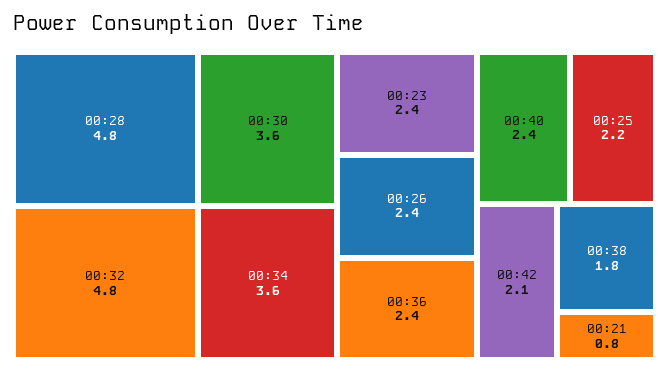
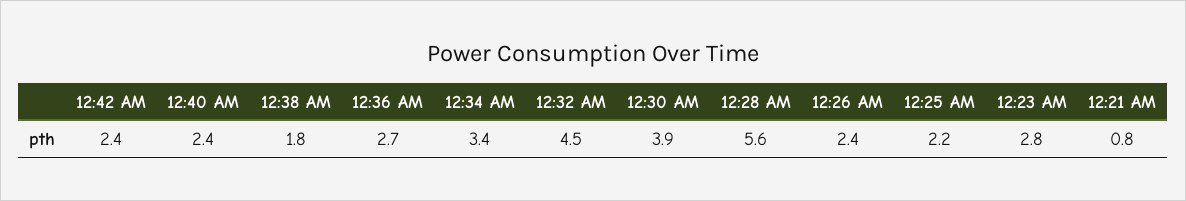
  {
-   "00:28": 4.8,
+   "00:28": 5.6,
-   "00:32": 4.8,
+   "00:32": 4.5,
-   "00:30": 3.6,
+   "00:30": 3.9,
-   "00:34": 3.6,
+   "00:34": 3.4,
-   "00:23": 2.4,
+   "00:23": 2.8,
    "00:26": 2.4,
-   "00:36": 2.4,
+   "00:36": 2.7,
    "00:40": 2.4,
    "00:25": 2.2,
-   "00:42": 2.1,
+   "00:42": 2.4,
    "00:38": 1.8,
    "00:21": 0.8
  }

